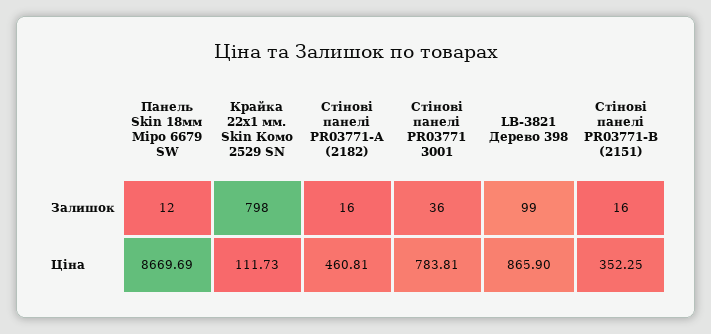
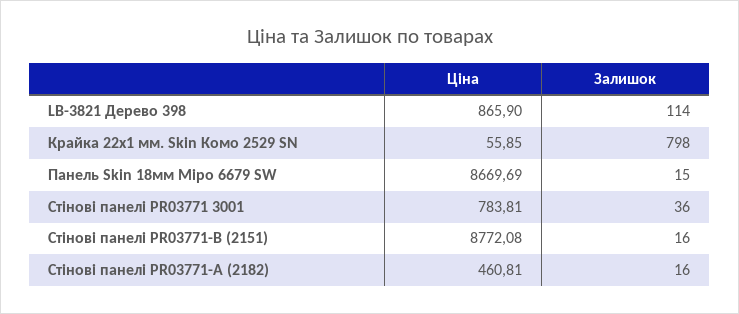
  {
    "Панель Skin 18мм Міро 6679 SW": {
-     "Залишок": 12,
+     "Залишок": 15,
      "Ціна": 8669.69
    },
    "Крайка 22x1 мм. Skin Комо 2529 SN": {
      "Залишок": 798,
-     "Ціна": 111.73
+     "Ціна": 55.85
    },
    "Стінові панелі PR03771-А (2182)": {
      "Залишок": 16,
      "Ціна": 460.81
    },
    "Стінові панелі PR03771 3001": {
      "Залишок": 36,
      "Ціна": 783.81
    },
    "LB-3821 Дерево 398": {
-     "Залишок": 99,
+     "Залишок": 114,
      "Ціна": 865.9
    },
    "Стінові панелі PR03771-B (2151)": {
      "Залишок": 16,
-     "Ціна": 352.25
+     "Ціна": 8772.08
    }
  }

